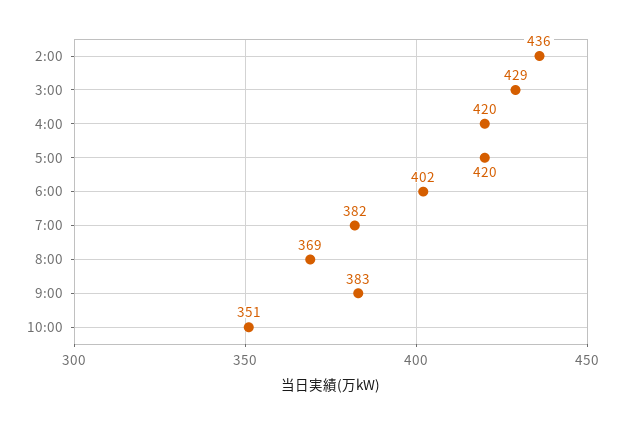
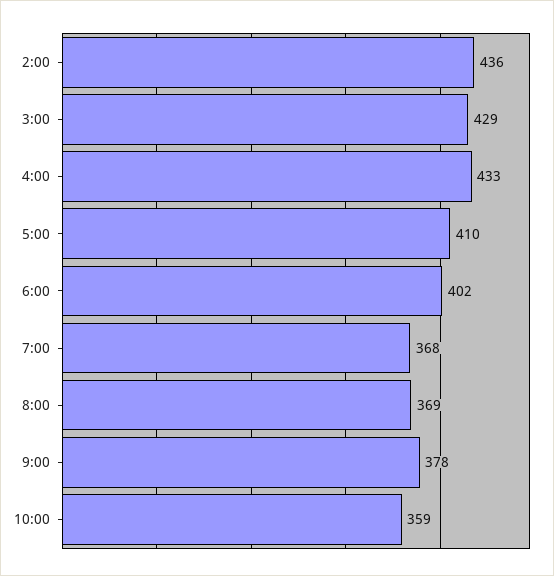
  {
    "2:00": 436,
    "3:00": 429,
-   "4:00": 420,
+   "4:00": 433,
-   "5:00": 420,
+   "5:00": 410,
    "6:00": 402,
-   "7:00": 382,
+   "7:00": 368,
    "8:00": 369,
-   "9:00": 383,
+   "9:00": 378,
-   "10:00": 351
+   "10:00": 359
  }

